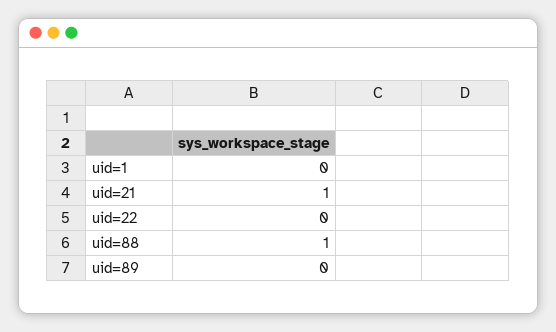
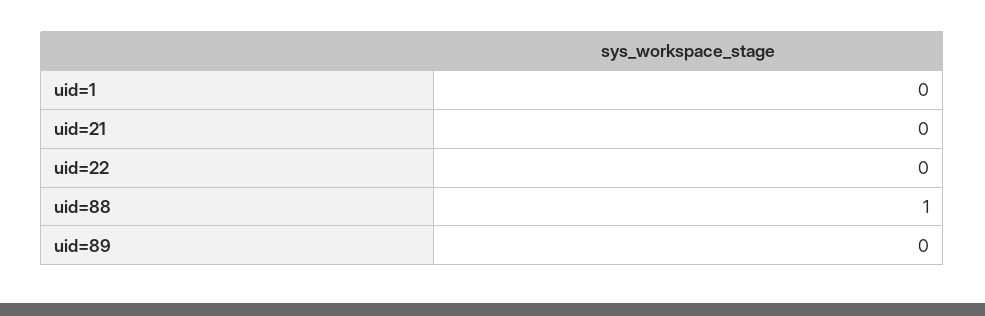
  {
    "uid=1": 0,
-   "uid=21": 1,
+   "uid=21": 0,
    "uid=22": 0,
    "uid=88": 1,
    "uid=89": 0
  }

